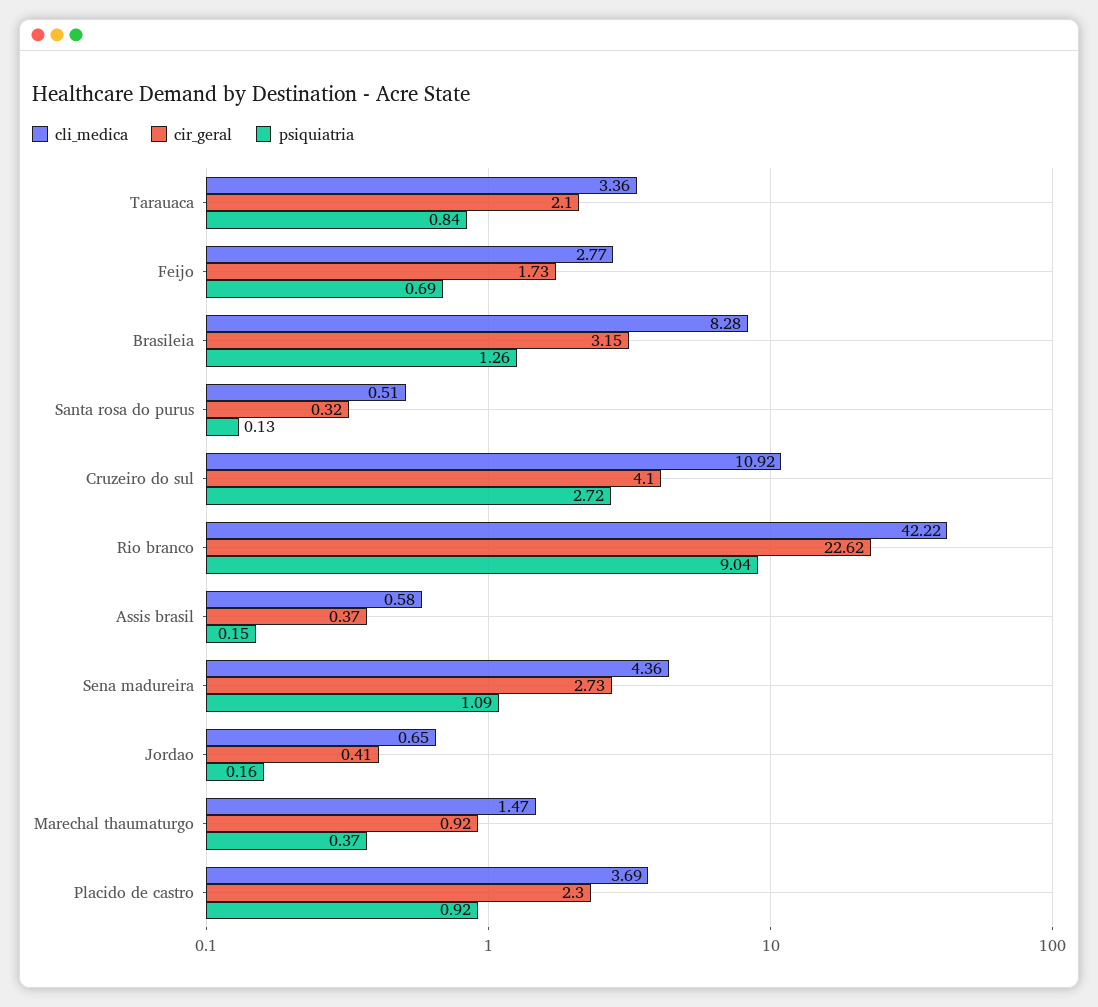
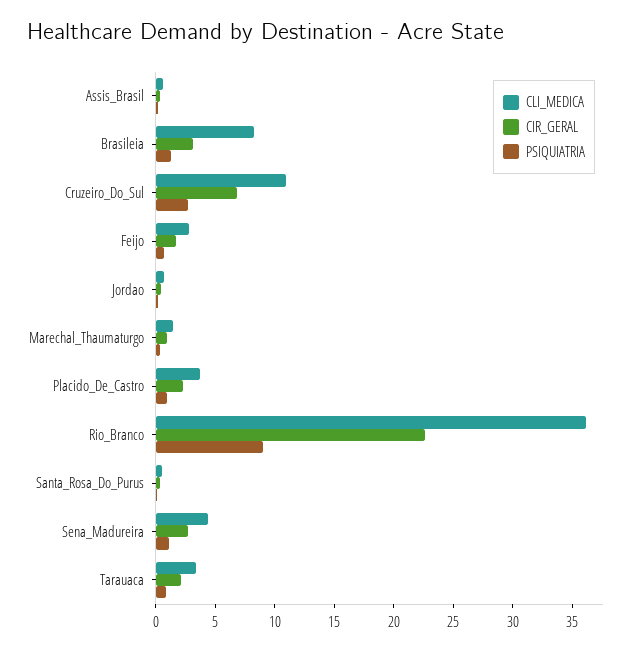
  {
    "cli_medica": {
      "Tarauaca": 3.36,
      "Feijo": 2.77,
      "Brasileia": 8.28,
      "Santa rosa do purus": 0.51,
      "Cruzeiro do sul": 10.92,
-     "Rio branco": 42.22,
+     "Rio branco": 36,
      "Assis brasil": 0.58,
      "Sena madureira": 4.36,
      "Jordao": 0.65,
      "Marechal thaumaturgo": 1.47,
      "Placido de castro": 3.69
    },
    "cir_geral": {
      "Tarauaca": 2.1,
      "Feijo": 1.73,
      "Brasileia": 3.15,
      "Santa rosa do purus": 0.32,
-     "Cruzeiro do sul": 4.1,
+     "Cruzeiro do sul": 7,
      "Rio branco": 22.62,
      "Assis brasil": 0.37,
      "Sena madureira": 2.73,
      "Jordao": 0.41,
      "Marechal thaumaturgo": 0.92,
      "Placido de castro": 2.3
    },
    "psiquiatria": {
      "Tarauaca": 0.84,
      "Feijo": 0.69,
      "Brasileia": 1.26,
      "Santa rosa do purus": 0.13,
      "Cruzeiro do sul": 2.72,
      "Rio branco": 9.04,
      "Assis brasil": 0.15,
      "Sena madureira": 1.09,
      "Jordao": 0.16,
      "Marechal thaumaturgo": 0.37,
      "Placido de castro": 0.92
    }
  }

